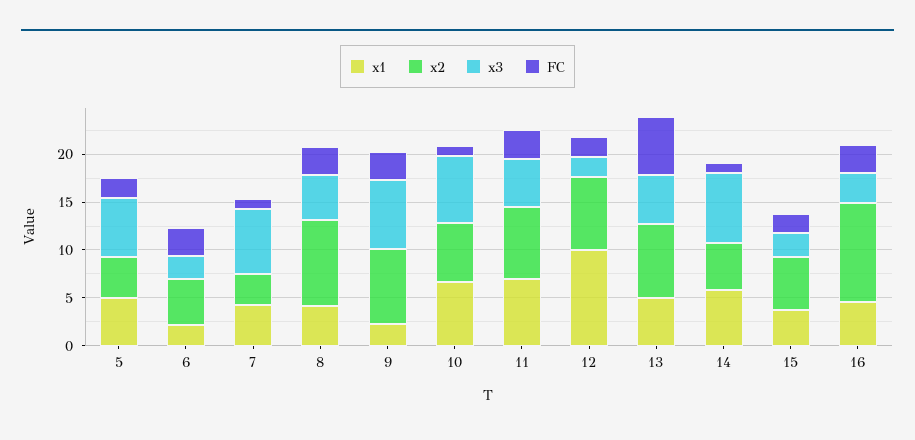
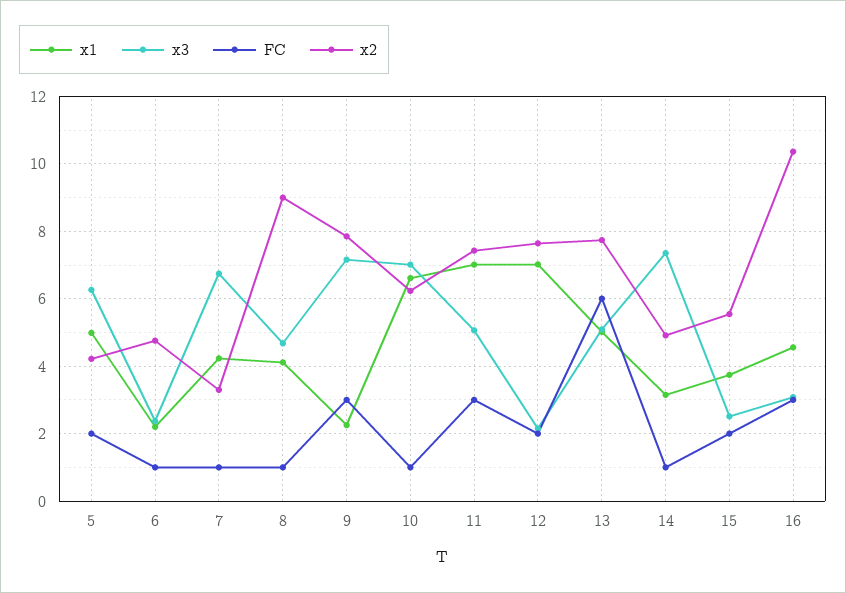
  {
    "x1": {
      "5": 5,
      "6": 2.2,
      "7": 4.2,
      "8": 4.2,
      "9": 2.2,
      "10": 6.6,
      "11": 7,
-     "12": 10,
+     "12": 7,
      "13": 5,
-     "14": 6,
+     "14": 3.2,
      "15": 3.8,
      "16": 4.6
    },
    "x2": {
      "5": 4.2,
      "6": 4.8,
      "7": 3.4,
      "8": 9,
      "9": 7.8,
      "10": 6.2,
      "11": 7.4,
      "12": 7.6,
      "13": 7.8,
      "14": 5,
      "15": 5.6,
      "16": 10.4
    },
    "x3": {
      "5": 6.2,
      "6": 2.4,
      "7": 6.8,
      "8": 4.6,
      "9": 7.2,
      "10": 7,
      "11": 5,
      "12": 2.2,
      "13": 5,
      "14": 7.4,
      "15": 2.6,
      "16": 3
    },
    "FC": {
      "5": 2,
-     "6": 3,
+     "6": 1,
      "7": 1,
-     "8": 3,
+     "8": 1,
      "9": 3,
      "10": 1,
      "11": 3,
      "12": 2,
      "13": 6,
      "14": 1,
      "15": 2,
      "16": 3
    }
  }

